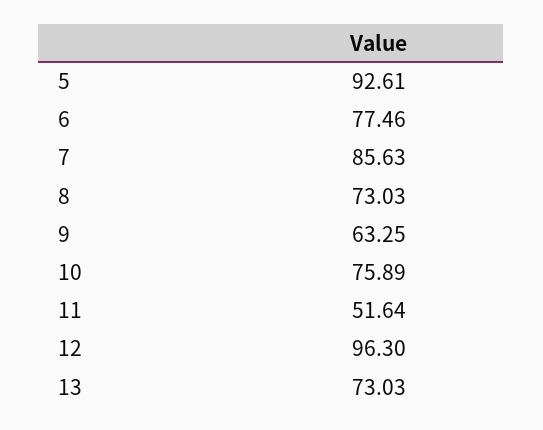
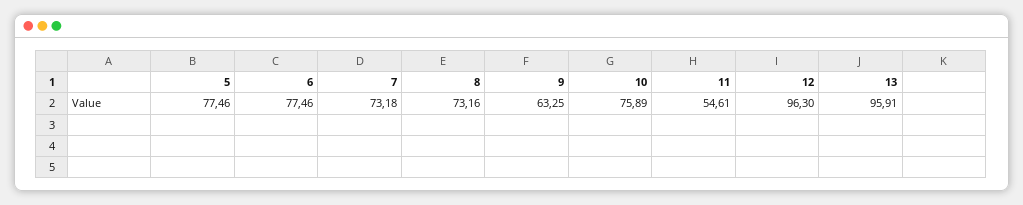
  {
-   "5": 92.61,
+   "5": 77.46,
    "6": 77.46,
-   "7": 85.63,
+   "7": 73.18,
-   "8": 73.03,
+   "8": 73.16,
    "9": 63.25,
    "10": 75.89,
-   "11": 51.64,
+   "11": 54.61,
    "12": 96.3,
-   "13": 73.03
+   "13": 95.91
  }

